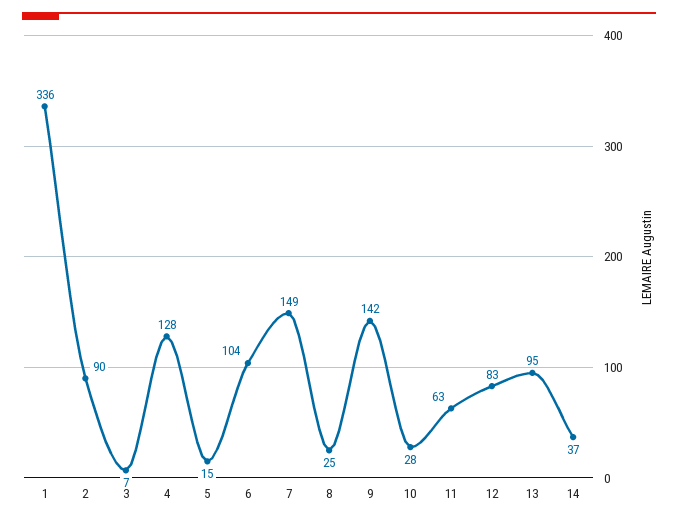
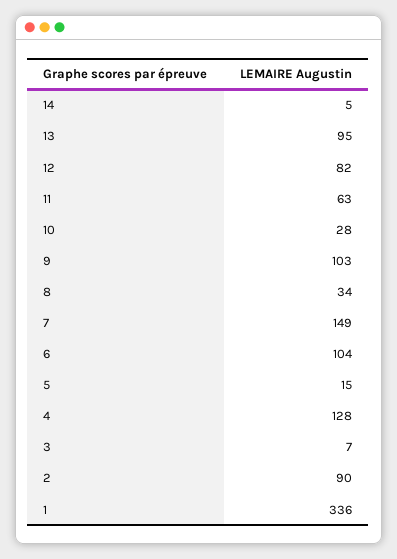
  {
    "1": 336,
    "2": 90,
    "3": 7,
    "4": 128,
    "5": 15,
    "6": 104,
    "7": 149,
-   "8": 25,
+   "8": 34,
-   "9": 142,
+   "9": 103,
    "10": 28,
    "11": 63,
-   "12": 83,
+   "12": 82,
    "13": 95,
-   "14": 37
+   "14": 5
  }

